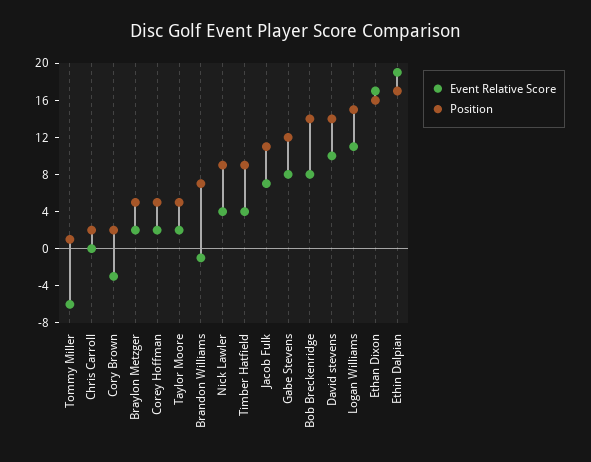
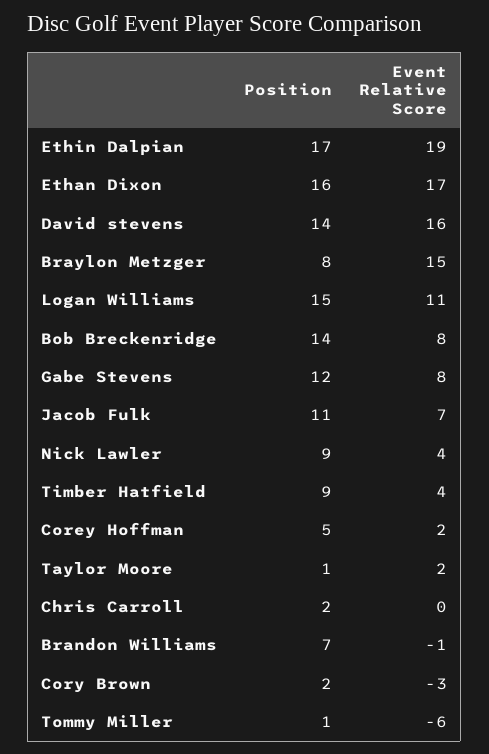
  {
    "Event Relative Score": {
      "Tommy Miller": -6,
      "Chris Carroll": 0,
      "Cory Brown": -3,
-     "Braylon Metzger": 2,
+     "Braylon Metzger": 15,
      "Corey Hoffman": 2,
      "Taylor Moore": 2,
      "Brandon Williams": -1,
      "Nick Lawler": 4,
      "Timber Hatfield": 4,
      "Jacob Fulk": 7,
      "Gabe Stevens": 8,
      "Bob Breckenridge": 8,
-     "David stevens": 10,
+     "David stevens": 16,
      "Logan Williams": 11,
      "Ethan Dixon": 17,
      "Ethin Dalpian": 19
    },
    "Position": {
      "Tommy Miller": 1,
      "Chris Carroll": 2,
      "Cory Brown": 2,
-     "Braylon Metzger": 5,
+     "Braylon Metzger": 8,
      "Corey Hoffman": 5,
-     "Taylor Moore": 5,
+     "Taylor Moore": 1,
      "Brandon Williams": 7,
      "Nick Lawler": 9,
      "Timber Hatfield": 9,
      "Jacob Fulk": 11,
      "Gabe Stevens": 12,
      "Bob Breckenridge": 14,
      "David stevens": 14,
      "Logan Williams": 15,
      "Ethan Dixon": 16,
      "Ethin Dalpian": 17
    }
  }

